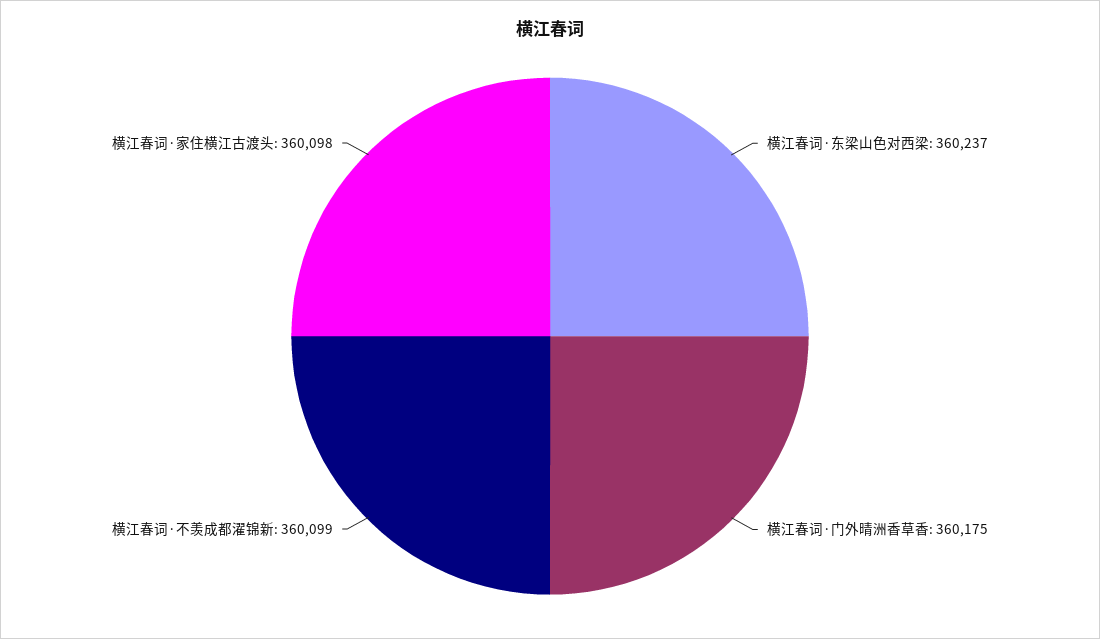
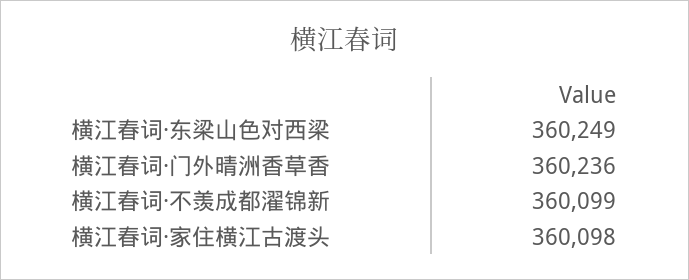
  {
-   "横江春词·东梁山色对西梁": 360237,
+   "横江春词·东梁山色对西梁": 360249,
-   "横江春词·门外晴洲香草香": 360175,
+   "横江春词·门外晴洲香草香": 360236,
    "横江春词·不羡成都濯锦新": 360099,
    "横江春词·家住横江古渡头": 360098
  }

